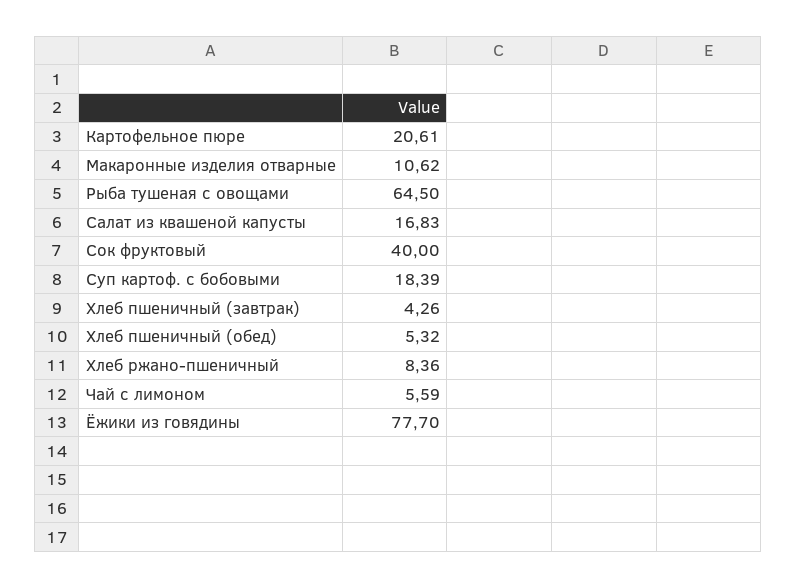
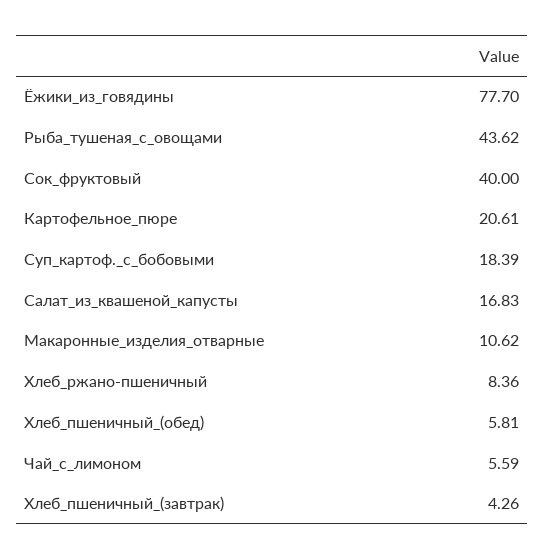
  {
    "Картофельное пюре": 20.61,
    "Макаронные изделия отварные": 10.62,
-   "Рыба тушеная с овощами": 64.5,
+   "Рыба тушеная с овощами": 43.62,
    "Салат из квашеной капусты": 16.83,
    "Сок фруктовый": 40,
    "Суп картоф. с бобовыми": 18.39,
    "Хлеб пшеничный (завтрак)": 4.26,
-   "Хлеб пшеничный (обед)": 5.32,
+   "Хлеб пшеничный (обед)": 5.81,
    "Хлеб ржано-пшеничный": 8.36,
    "Чай с лимоном": 5.59,
    "Ёжики из говядины": 77.7
  }

